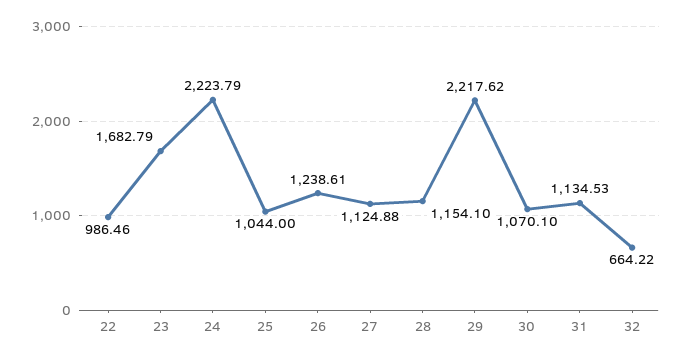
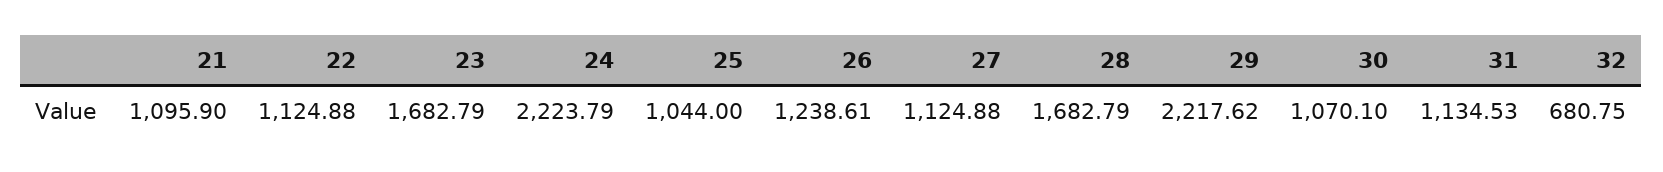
  {
-   "22": 986.46,
+   "22": 1124.88,
    "23": 1682.79,
    "24": 2223.79,
    "25": 1044,
    "26": 1238.61,
    "27": 1124.88,
-   "28": 1154.1,
+   "28": 1682.79,
    "29": 2217.62,
    "30": 1070.1,
    "31": 1134.53,
-   "32": 664.22
+   "32": 680.75,
+   "21": 1095.9
  }

